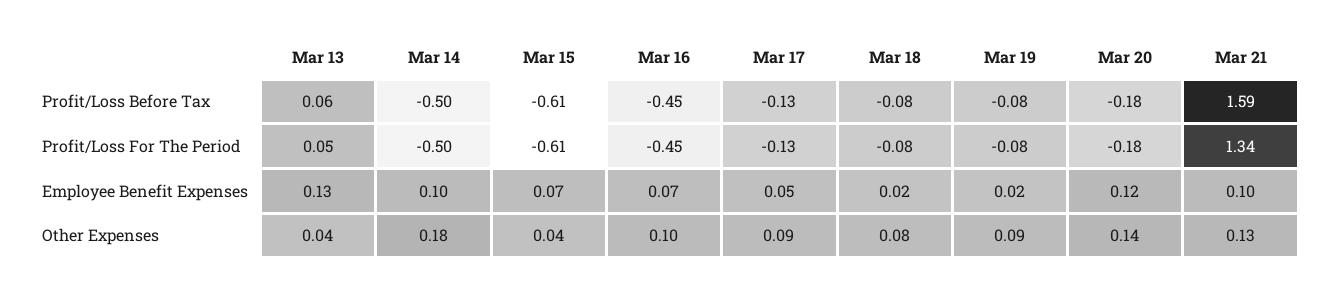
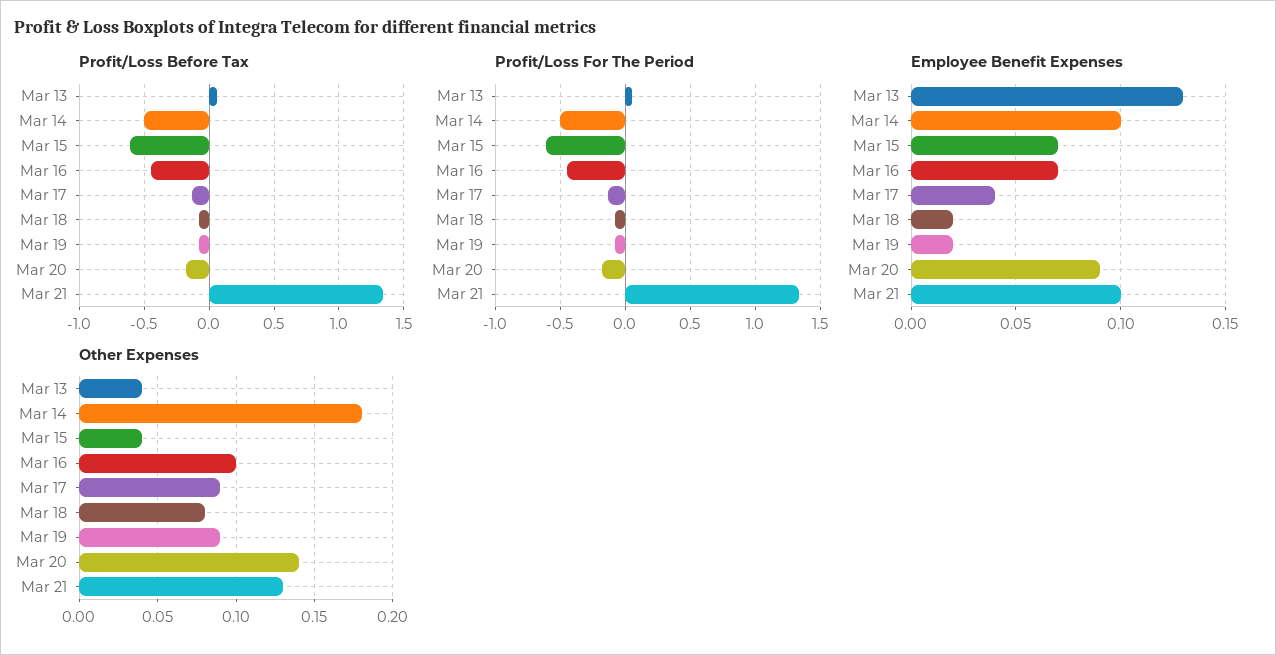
  {
    "Profit/Loss Before Tax": {
      "Mar 13": 0.06,
      "Mar 14": -0.5,
      "Mar 15": -0.61,
      "Mar 16": -0.45,
      "Mar 17": -0.13,
      "Mar 18": -0.08,
      "Mar 19": -0.08,
      "Mar 20": -0.18,
-     "Mar 21": 1.59
+     "Mar 21": 1.35
    },
    "Profit/Loss For The Period": {
      "Mar 13": 0.05,
      "Mar 14": -0.5,
      "Mar 15": -0.61,
      "Mar 16": -0.45,
      "Mar 17": -0.13,
      "Mar 18": -0.08,
      "Mar 19": -0.08,
      "Mar 20": -0.18,
      "Mar 21": 1.34
    },
    "Employee Benefit Expenses": {
      "Mar 13": 0.13,
      "Mar 14": 0.1,
      "Mar 15": 0.07,
      "Mar 16": 0.07,
-     "Mar 17": 0.05,
+     "Mar 17": 0.04,
      "Mar 18": 0.02,
      "Mar 19": 0.02,
-     "Mar 20": 0.12,
+     "Mar 20": 0.09,
      "Mar 21": 0.1
    },
    "Other Expenses": {
      "Mar 13": 0.04,
      "Mar 14": 0.18,
      "Mar 15": 0.04,
      "Mar 16": 0.1,
      "Mar 17": 0.09,
      "Mar 18": 0.08,
      "Mar 19": 0.09,
      "Mar 20": 0.14,
      "Mar 21": 0.13
    }
  }

